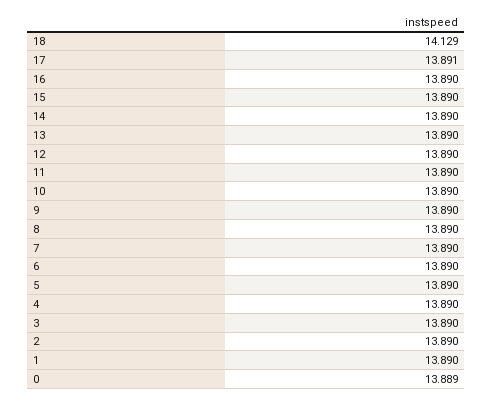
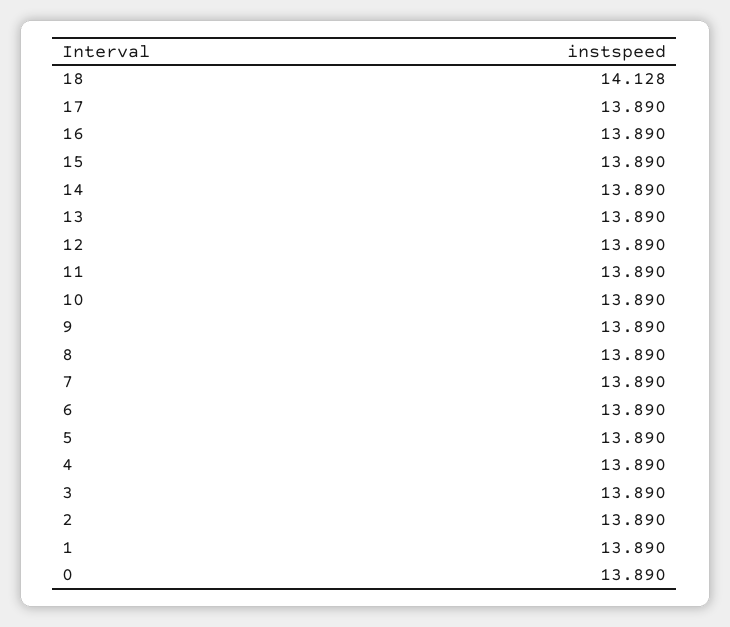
  {
-   "18": 14.129,
+   "18": 14.128,
-   "17": 13.891,
+   "17": 13.89,
    "16": 13.89,
    "15": 13.89,
    "14": 13.89,
    "13": 13.89,
    "12": 13.89,
    "11": 13.89,
    "10": 13.89,
    "9": 13.89,
    "8": 13.89,
    "7": 13.89,
    "6": 13.89,
    "5": 13.89,
    "4": 13.89,
    "3": 13.89,
    "2": 13.89,
    "1": 13.89,
-   "0": 13.889
+   "0": 13.89
  }

